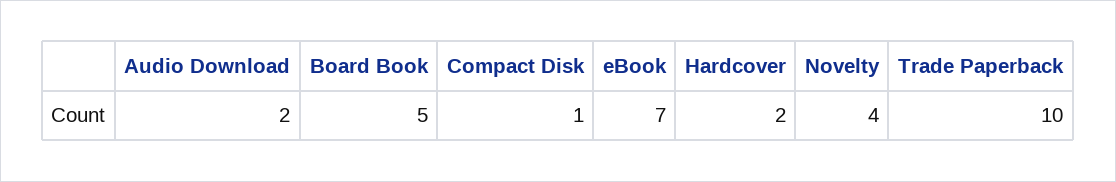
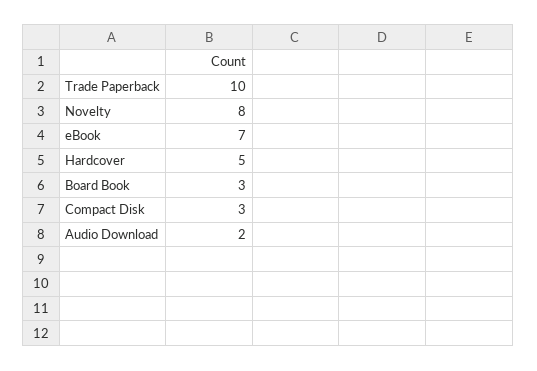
  {
    "Audio Download": 2,
-   "Board Book": 5,
+   "Board Book": 3,
-   "Compact Disk": 1,
+   "Compact Disk": 3,
    "eBook": 7,
-   "Hardcover": 2,
+   "Hardcover": 5,
-   "Novelty": 4,
+   "Novelty": 8,
    "Trade Paperback": 10
  }

